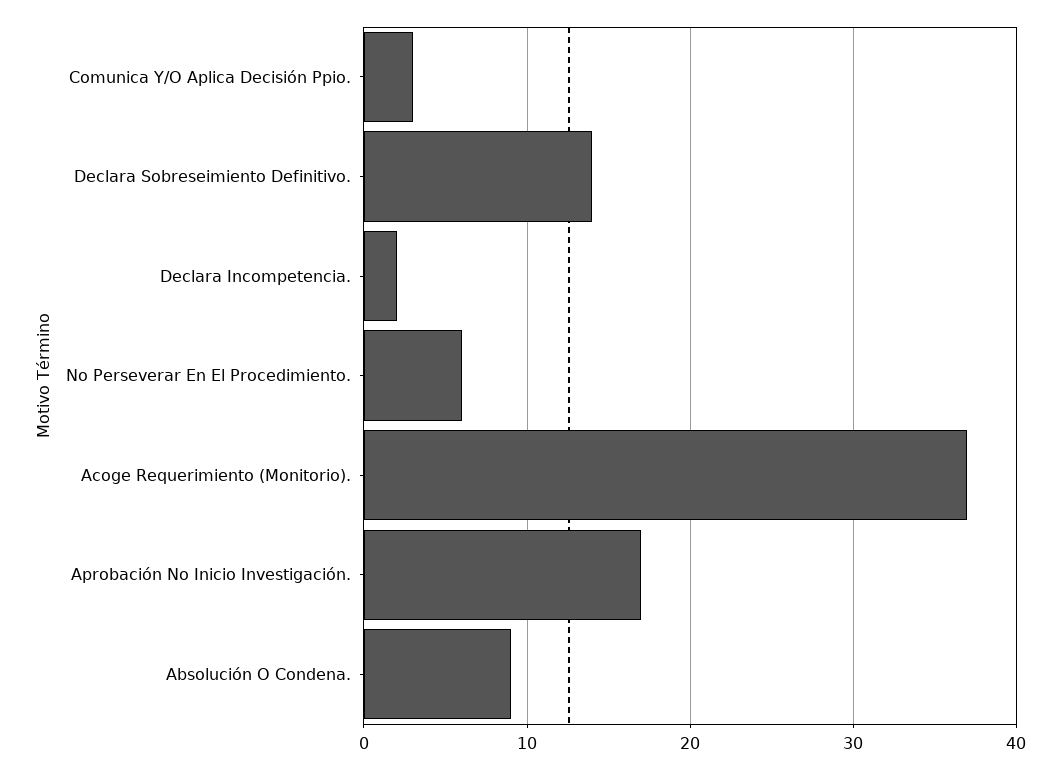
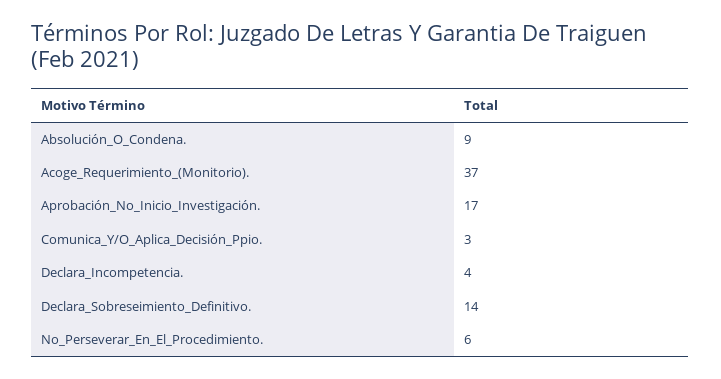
  {
    "Comunica Y/O Aplica Decisión Ppio.": 3,
    "Declara Sobreseimiento Definitivo.": 14,
-   "Declara Incompetencia.": 2,
+   "Declara Incompetencia.": 4,
    "No Perseverar En El Procedimiento.": 6,
    "Acoge Requerimiento (Monitorio).": 37,
    "Aprobación No Inicio Investigación.": 17,
    "Absolución O Condena.": 9
  }

